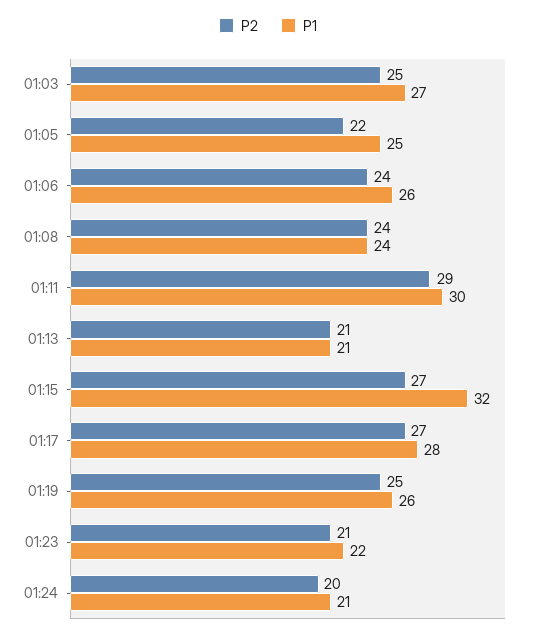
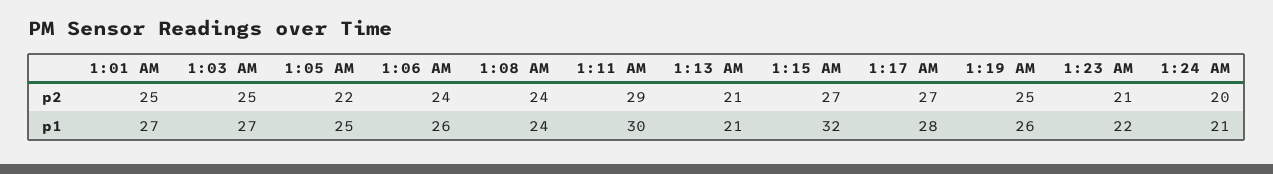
  {
    "P2": {
      "01:03": 25,
      "01:05": 22,
      "01:06": 24,
      "01:08": 24,
      "01:11": 29,
      "01:13": 21,
      "01:15": 27,
      "01:17": 27,
      "01:19": 25,
      "01:23": 21,
-     "01:24": 20
+     "01:24": 20,
+     "1:01 AM": 25
    },
    "P1": {
      "01:03": 27,
      "01:05": 25,
      "01:06": 26,
      "01:08": 24,
      "01:11": 30,
      "01:13": 21,
      "01:15": 32,
      "01:17": 28,
      "01:19": 26,
      "01:23": 22,
-     "01:24": 21
+     "01:24": 21,
+     "1:01 AM": 27
    }
  }

